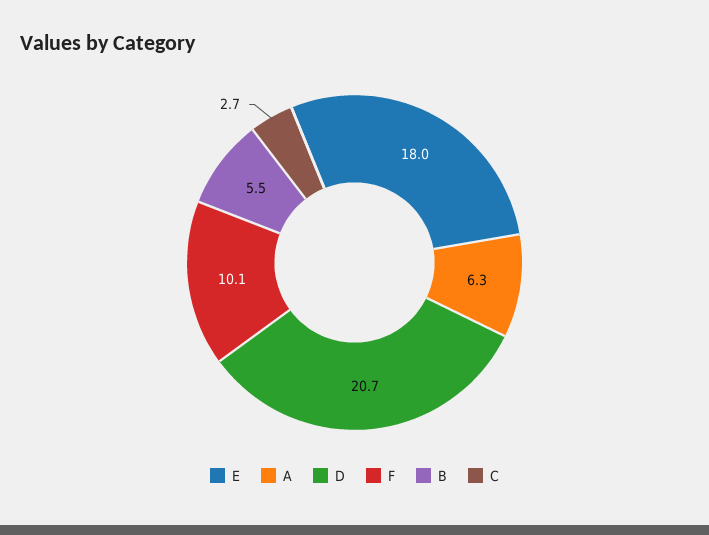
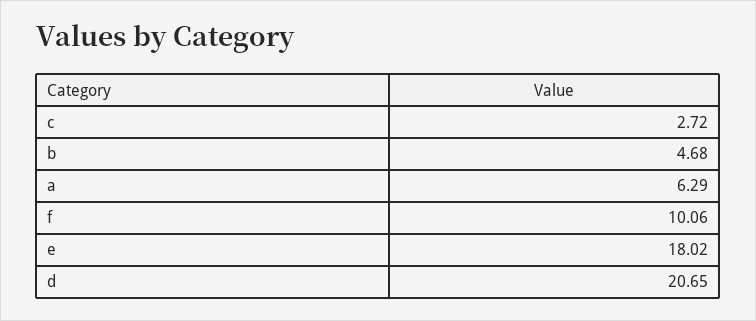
  {
    "E": 18.02,
    "A": 6.29,
    "D": 20.65,
    "F": 10.06,
-   "B": 5.5,
+   "B": 4.68,
    "C": 2.72
  }

